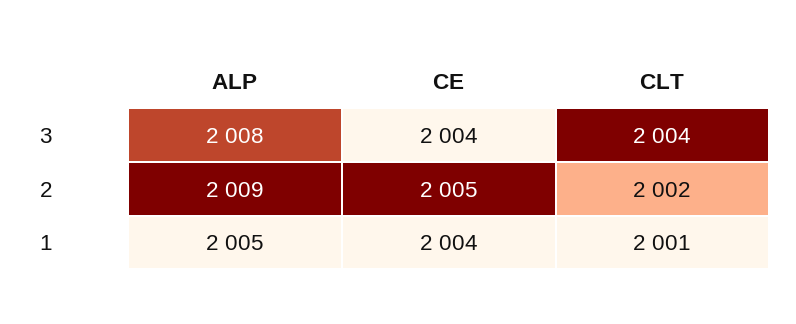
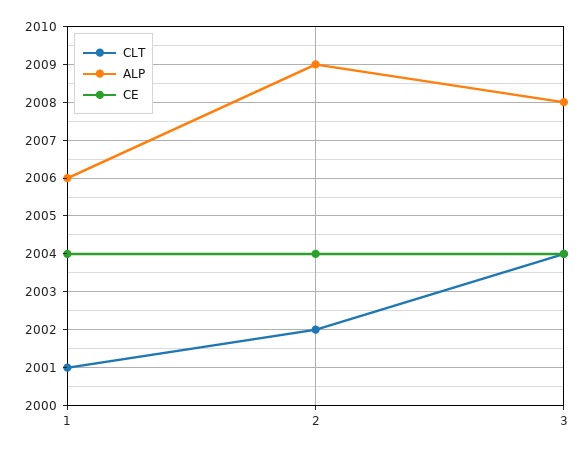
  {
    "ALP": {
      "3": 2008,
      "2": 2009,
-     "1": 2005
+     "1": 2006
    },
    "CE": {
      "3": 2004,
-     "2": 2005,
+     "2": 2004,
      "1": 2004
    },
    "CLT": {
      "3": 2004,
      "2": 2002,
      "1": 2001
    }
  }

